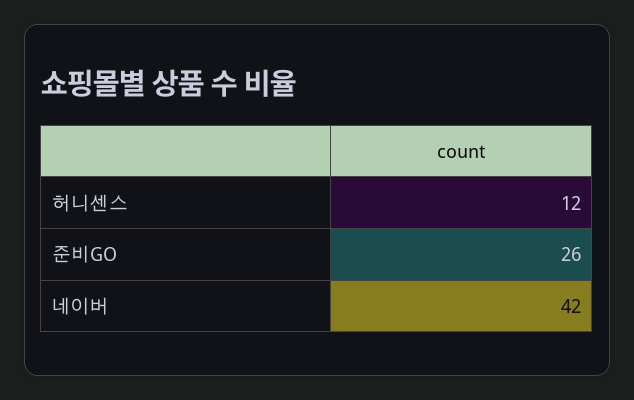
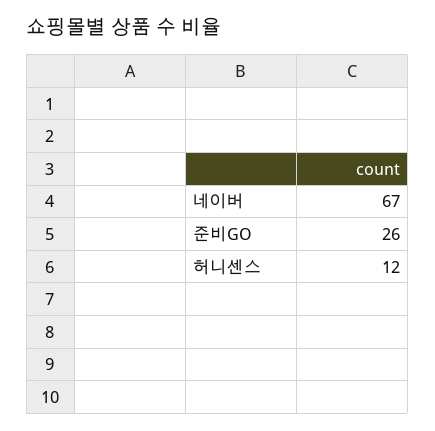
  {
    "허니센스": 12,
    "준비GO": 26,
-   "네이버": 42
+   "네이버": 67
  }

